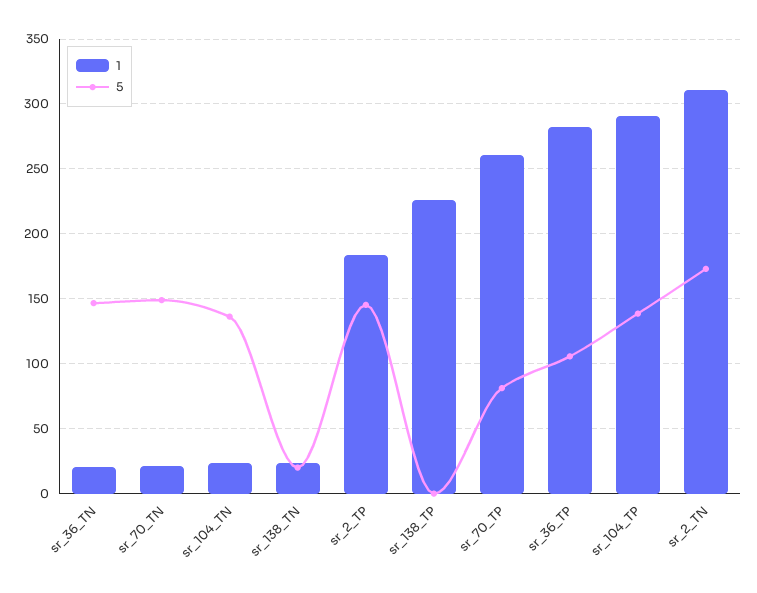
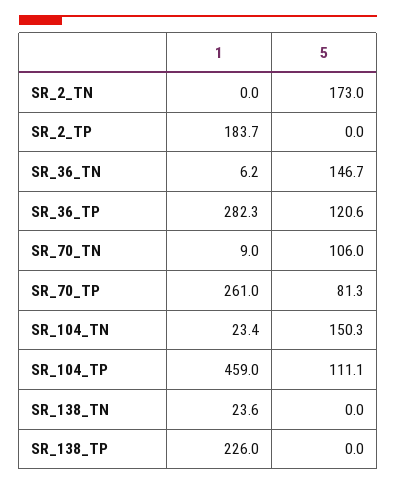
  {
    "1": {
-     "sr_36_TN": 20,
+     "sr_36_TN": 6.2,
-     "sr_70_TN": 20,
+     "sr_70_TN": 9,
      "sr_104_TN": 23.4,
      "sr_138_TN": 23.6,
      "sr_2_TP": 183.7,
      "sr_138_TP": 226,
      "sr_70_TP": 261,
      "sr_36_TP": 282.3,
-     "sr_104_TP": 290,
+     "sr_104_TP": 459,
-     "sr_2_TN": 310
+     "sr_2_TN": 0
    },
    "5": {
      "sr_36_TN": 146.7,
-     "sr_70_TN": 150,
+     "sr_70_TN": 106,
-     "sr_104_TN": 135,
+     "sr_104_TN": 150.3,
-     "sr_138_TN": 20,
+     "sr_138_TN": 0,
-     "sr_2_TP": 145,
+     "sr_2_TP": 0,
      "sr_138_TP": 0,
      "sr_70_TP": 81.3,
-     "sr_36_TP": 105,
+     "sr_36_TP": 120.6,
-     "sr_104_TP": 140,
+     "sr_104_TP": 111.1,
      "sr_2_TN": 173
    }
  }

